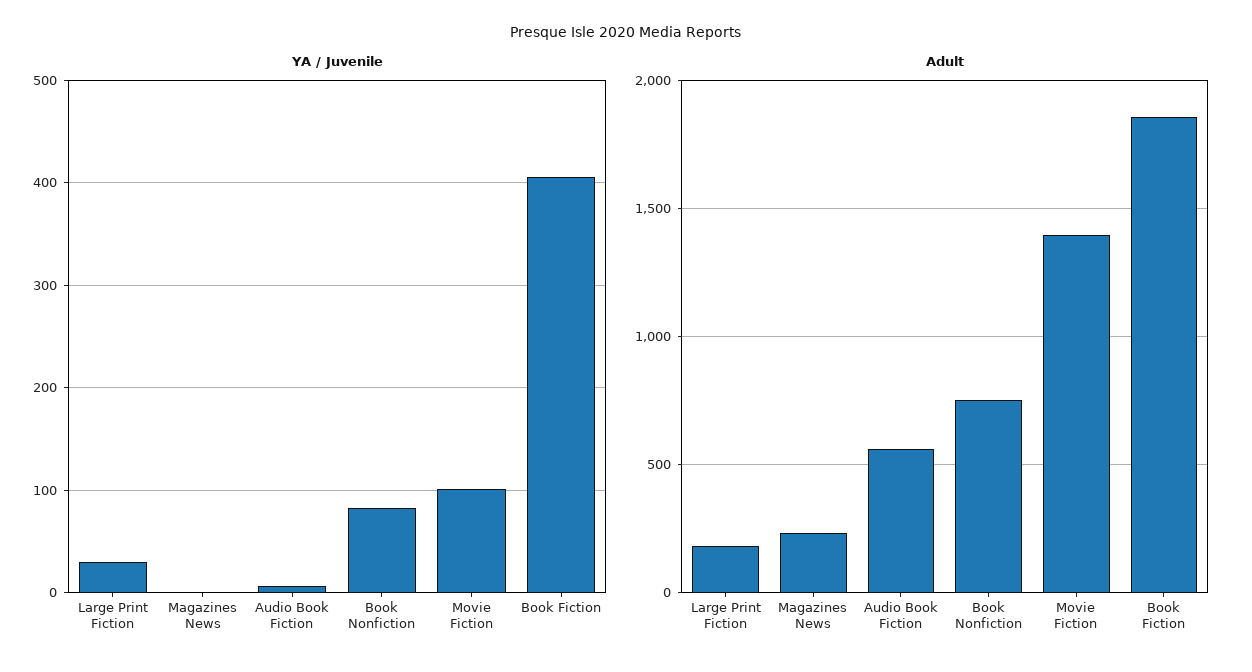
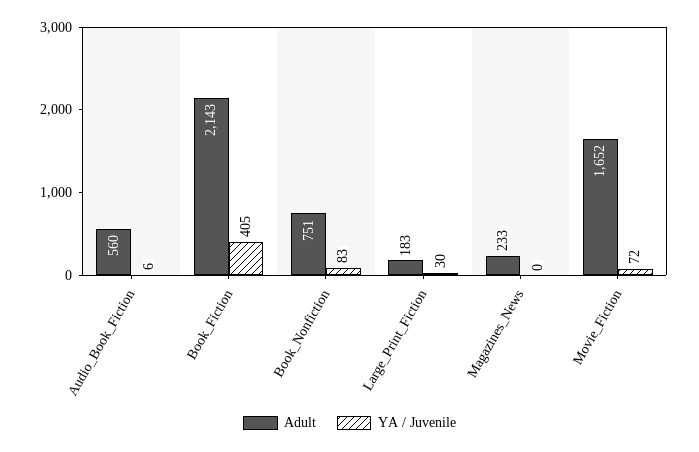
  {
    "YA / Juvenile": {
      "Large Print Fiction": 30,
      "Magazines News": 0,
      "Audio Book Fiction": 6,
      "Book Nonfiction": 83,
-     "Movie Fiction": 100,
+     "Movie Fiction": 72,
      "Book Fiction": 405
    },
    "Adult": {
      "Large Print Fiction": 183,
      "Magazines News": 233,
      "Audio Book Fiction": 560,
      "Book Nonfiction": 751,
-     "Movie Fiction": 1400,
+     "Movie Fiction": 1652,
-     "Book Fiction": 1850
+     "Book Fiction": 2143
    }
  }

